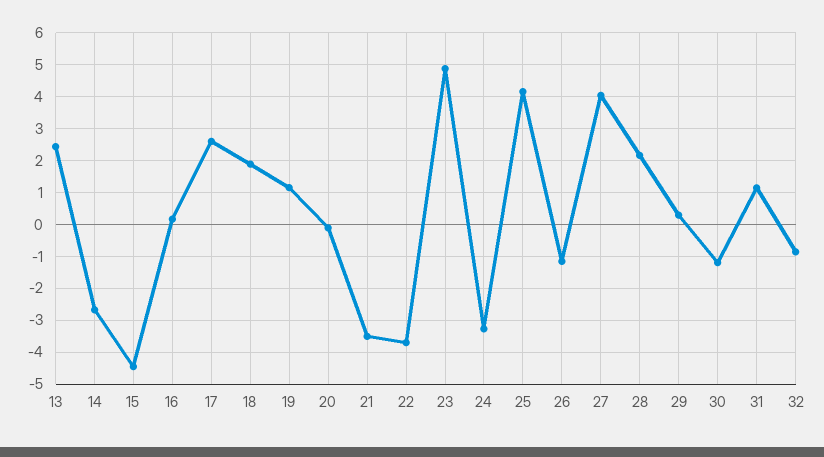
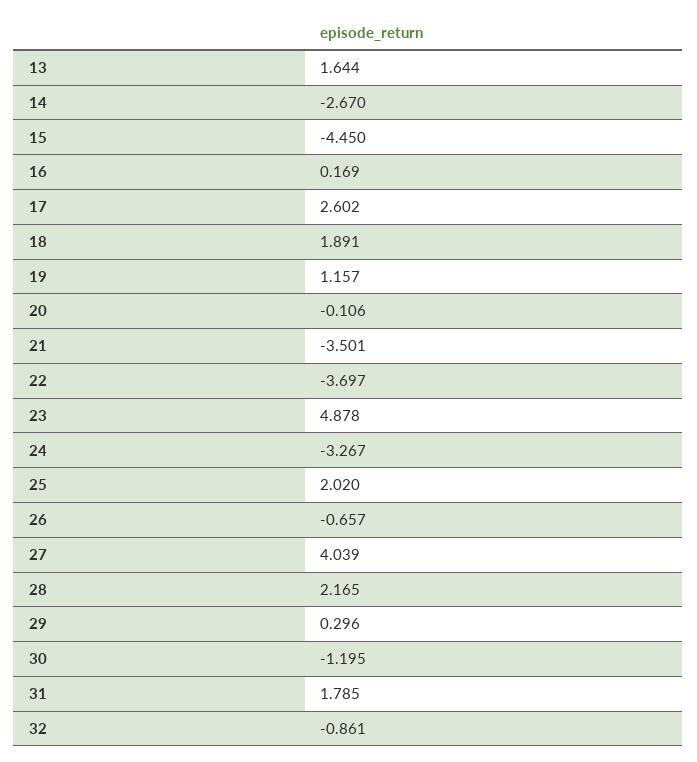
  {
-   "13": 2.4,
+   "13": 1.644,
    "14": -2.67,
    "15": -4.45,
    "16": 0.169,
    "17": 2.602,
    "18": 1.891,
    "19": 1.157,
    "20": -0.106,
    "21": -3.501,
    "22": -3.697,
    "23": 4.878,
    "24": -3.267,
-   "25": 4.2,
+   "25": 2.02,
-   "26": -1.2,
+   "26": -0.657,
    "27": 4.039,
    "28": 2.165,
    "29": 0.296,
    "30": -1.195,
-   "31": 1.2,
+   "31": 1.785,
    "32": -0.861
  }

